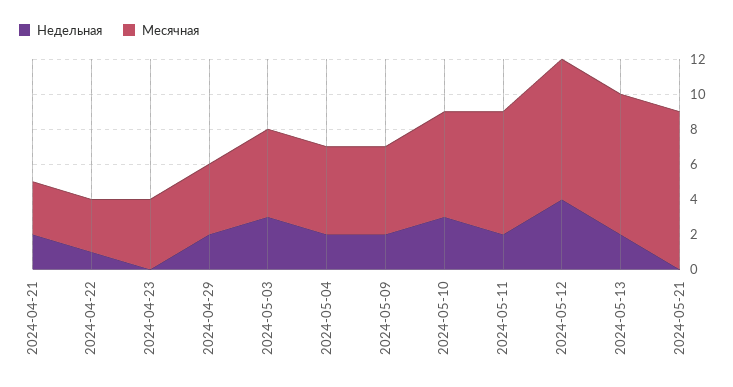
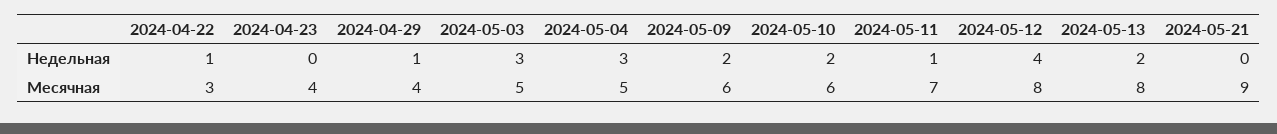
  {
    "Недельная": {
-     "2024-04-21": 2,
      "2024-04-22": 1,
      "2024-04-23": 0,
-     "2024-04-29": 2,
+     "2024-04-29": 1,
      "2024-05-03": 3,
-     "2024-05-04": 2,
+     "2024-05-04": 3,
      "2024-05-09": 2,
-     "2024-05-10": 3,
+     "2024-05-10": 2,
-     "2024-05-11": 2,
+     "2024-05-11": 1,
      "2024-05-12": 4,
      "2024-05-13": 2,
      "2024-05-21": 0
    },
    "Месячная": {
-     "2024-04-21": 3,
      "2024-04-22": 3,
      "2024-04-23": 4,
      "2024-04-29": 4,
      "2024-05-03": 5,
      "2024-05-04": 5,
-     "2024-05-09": 5,
+     "2024-05-09": 6,
      "2024-05-10": 6,
      "2024-05-11": 7,
      "2024-05-12": 8,
      "2024-05-13": 8,
      "2024-05-21": 9
    }
  }

